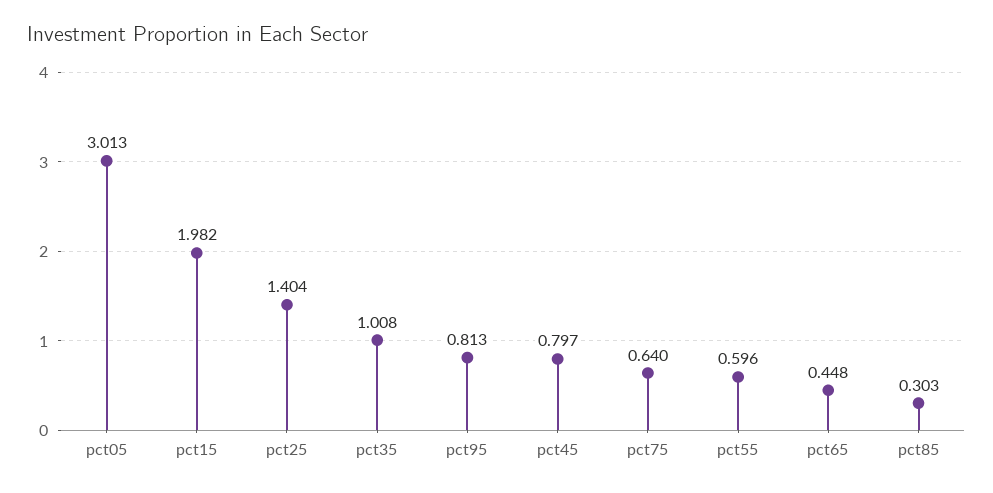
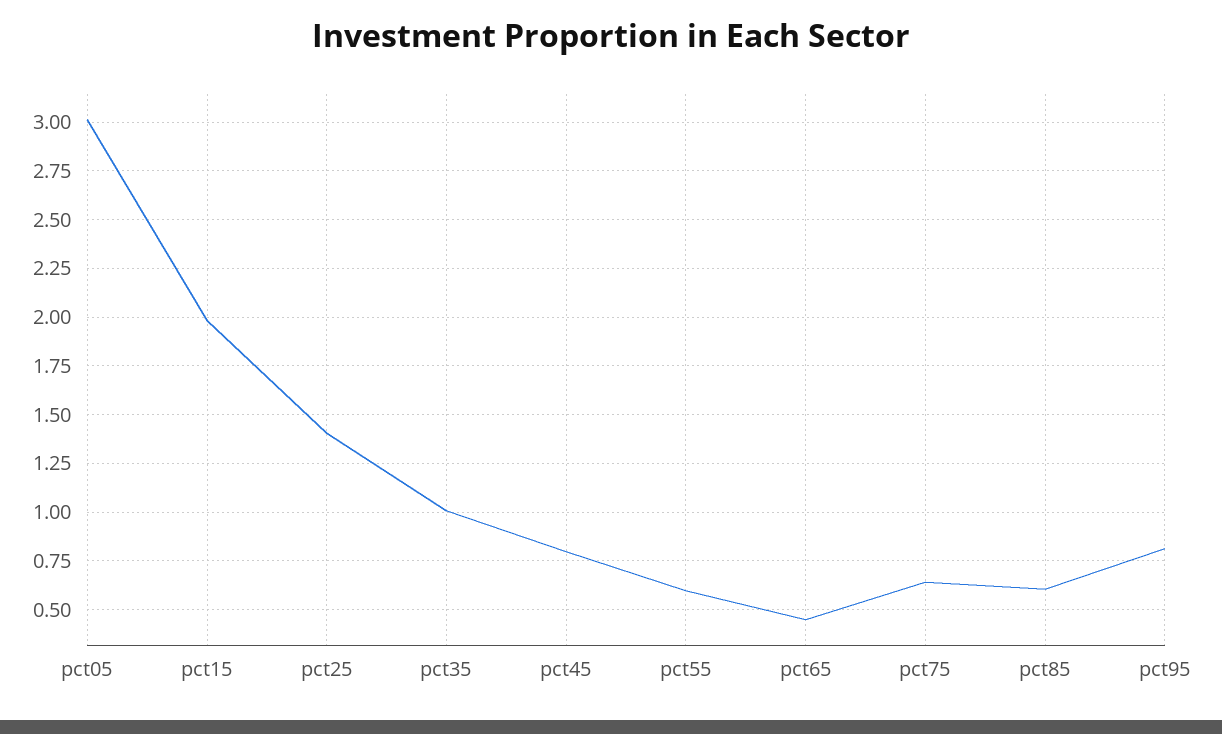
  {
    "pct05": 3.013,
    "pct15": 1.982,
    "pct25": 1.404,
    "pct35": 1.008,
    "pct95": 0.813,
    "pct45": 0.797,
    "pct75": 0.64,
    "pct55": 0.596,
    "pct65": 0.448,
-   "pct85": 0.303
+   "pct85": 0.6
  }

